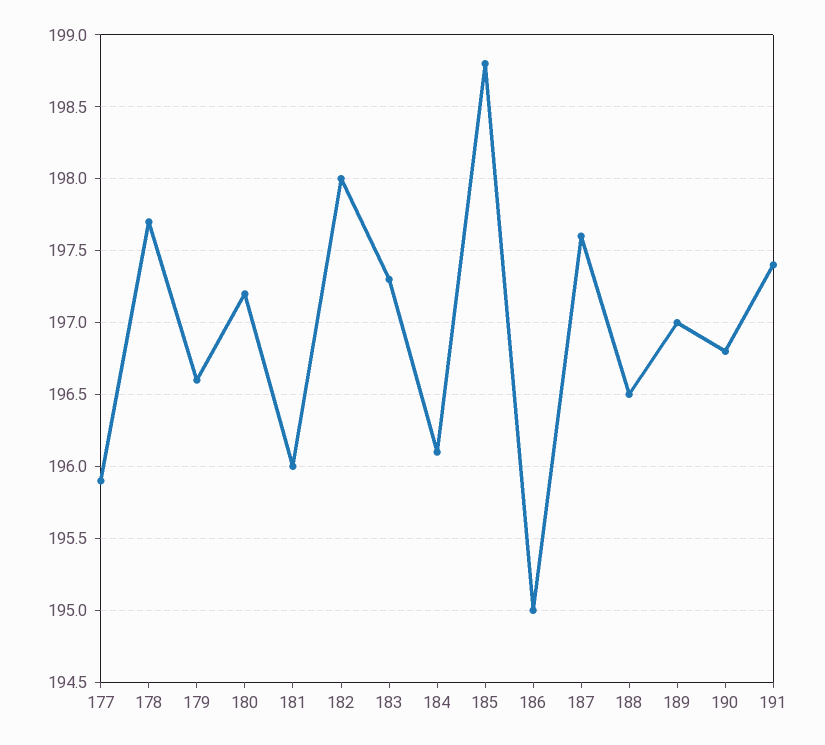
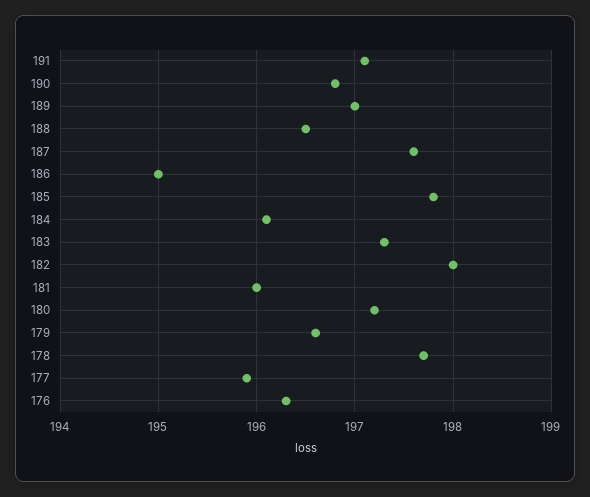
  {
    "177": 195.9,
    "178": 197.7,
    "179": 196.6,
    "180": 197.2,
    "181": 196,
    "182": 198,
    "183": 197.3,
    "184": 196.1,
-   "185": 198.8,
+   "185": 197.8,
    "186": 195,
    "187": 197.6,
    "188": 196.5,
    "189": 197,
    "190": 196.8,
-   "191": 197.4
+   "191": 197.1,
+   "176": 196.3
  }

